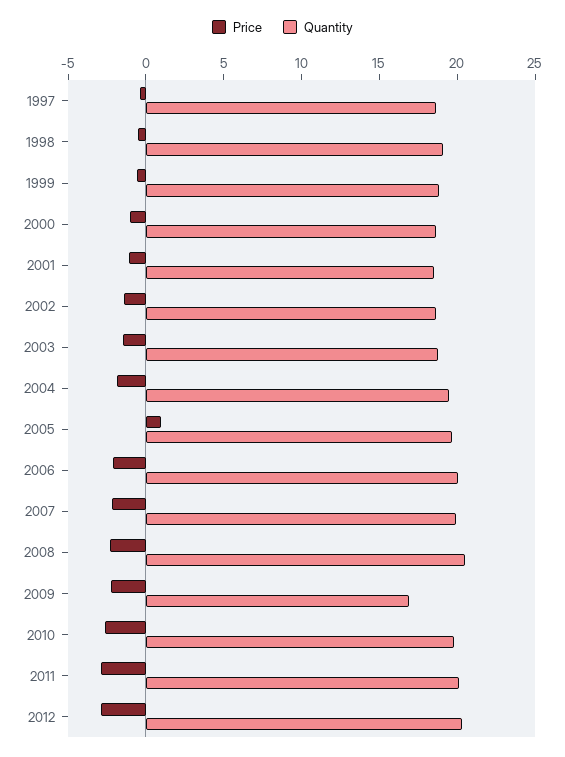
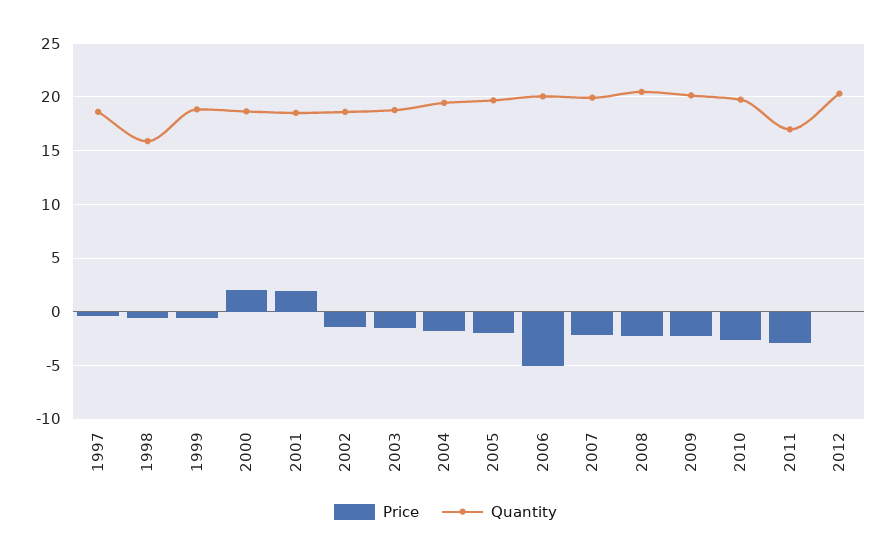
  {
    "Price": {
      "1997": 0,
      "1998": -1,
      "1999": -1,
-     "2000": -1,
+     "2000": 2,
-     "2001": -1,
+     "2001": 2,
      "2002": -1,
      "2003": -2,
      "2004": -2,
-     "2005": 1,
+     "2005": -2,
-     "2006": -2,
+     "2006": -5,
      "2007": -2,
      "2008": -2,
      "2009": -2,
      "2010": -3,
      "2011": -3,
-     "2012": -3
+     "2012": 0
    },
    "Quantity": {
      "1997": 19,
-     "1998": 19,
+     "1998": 16,
      "1999": 19,
      "2000": 19,
      "2001": 19,
      "2002": 19,
      "2003": 19,
      "2004": 19,
      "2005": 20,
      "2006": 20,
      "2007": 20,
      "2008": 20,
-     "2009": 17,
+     "2009": 20,
      "2010": 20,
-     "2011": 20,
+     "2011": 17,
      "2012": 20
    }
  }

